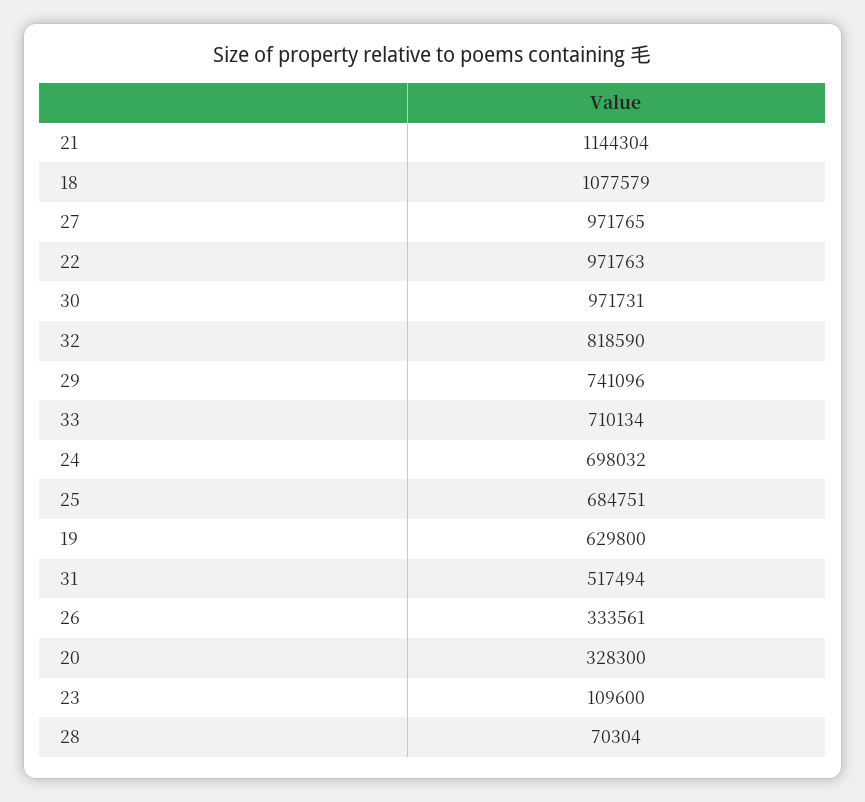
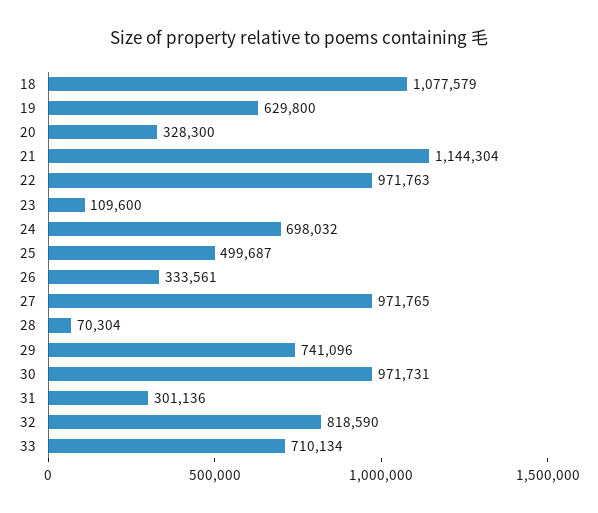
  {
    "21": 1144304,
    "18": 1077579,
    "27": 971765,
    "22": 971763,
    "30": 971731,
    "32": 818590,
    "29": 741096,
    "33": 710134,
    "24": 698032,
-   "25": 684751,
+   "25": 499687,
    "19": 629800,
-   "31": 517494,
+   "31": 301136,
    "26": 333561,
    "20": 328300,
    "23": 109600,
    "28": 70304
  }

